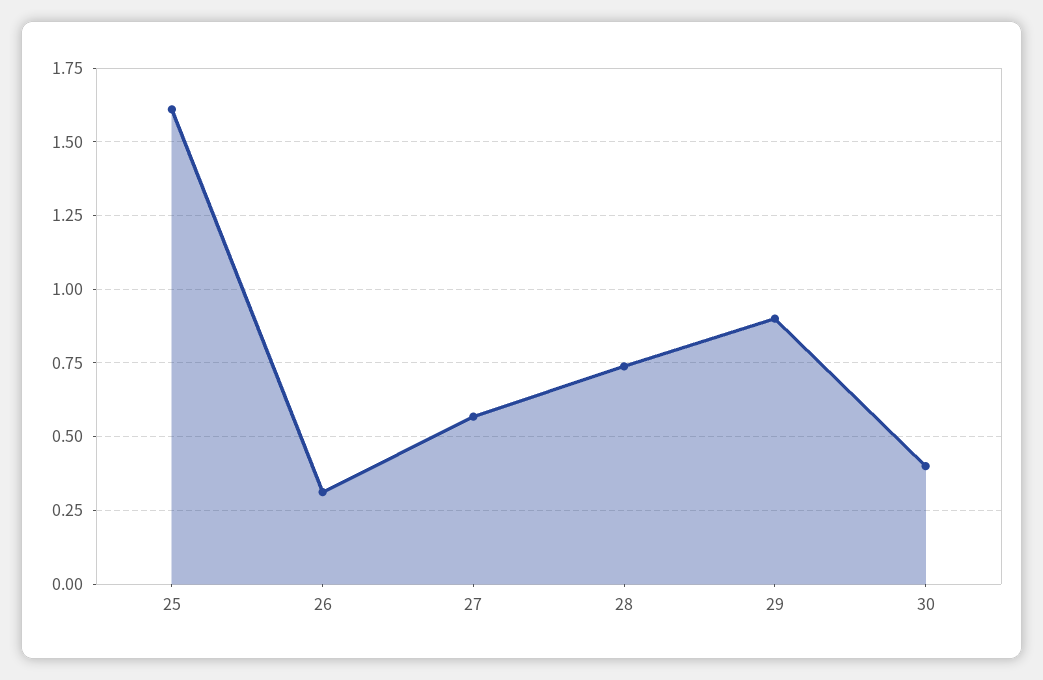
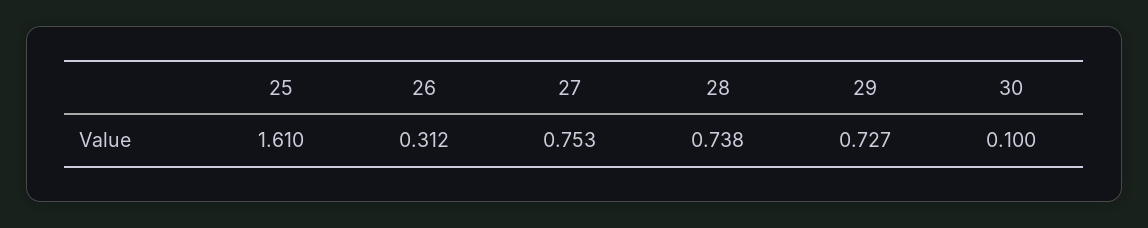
  {
    "25": 1.61,
    "26": 0.312,
-   "27": 0.575,
+   "27": 0.753,
    "28": 0.738,
-   "29": 0.9,
+   "29": 0.727,
-   "30": 0.4
+   "30": 0.1
  }

